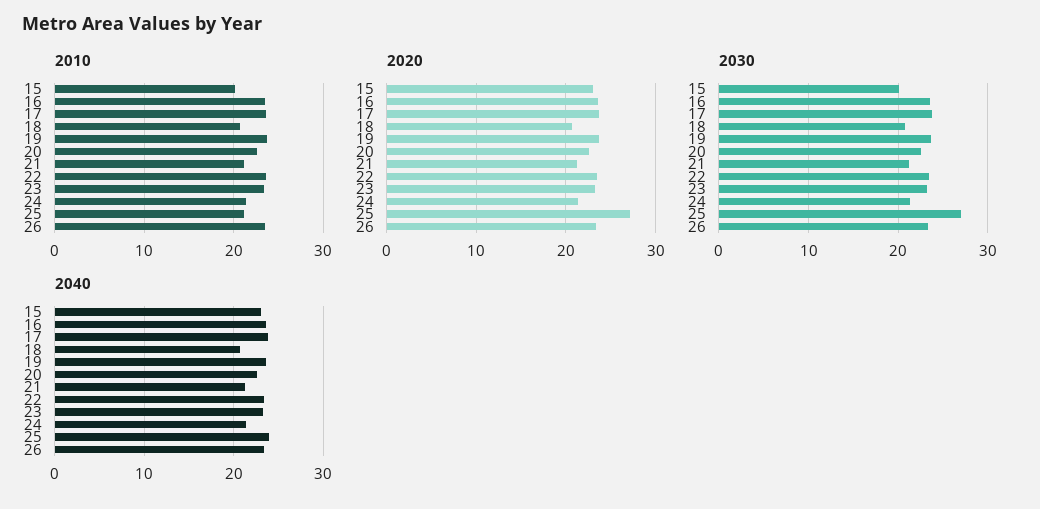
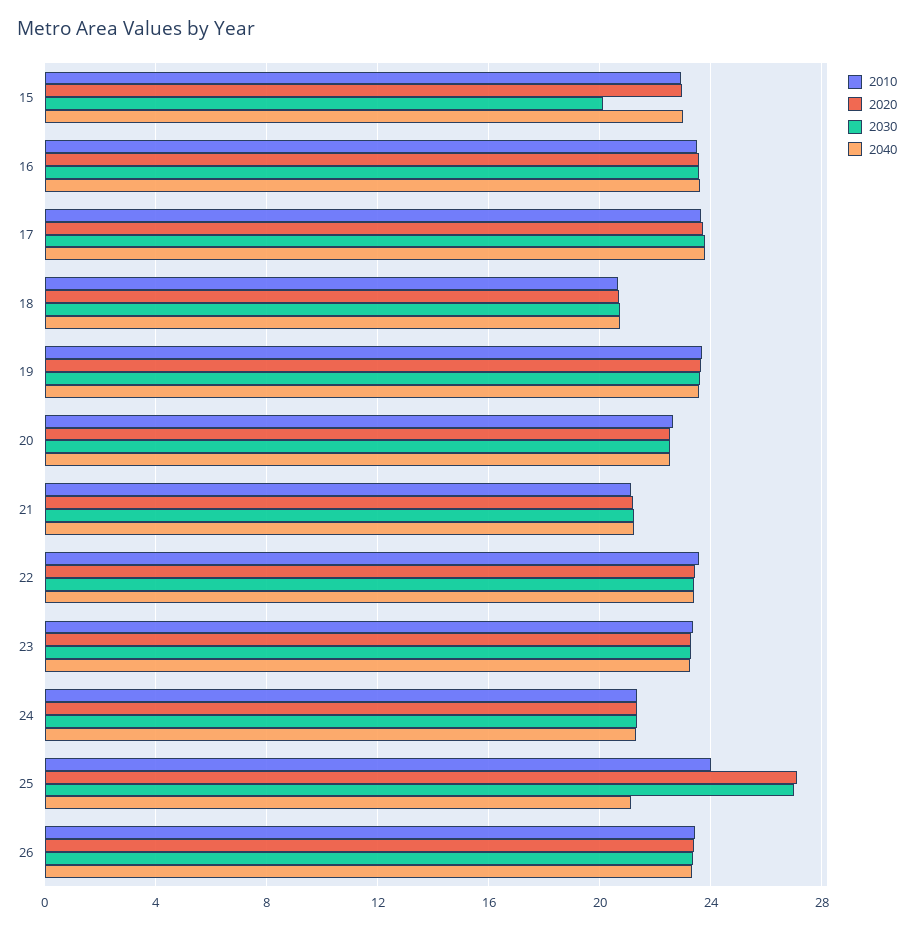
  {
    "2010": {
-     "15": 20,
+     "15": 23,
      "16": 23.5,
      "17": 23.5,
      "18": 20.5,
      "19": 23.5,
      "20": 22.5,
      "21": 21,
      "22": 23.5,
      "23": 23.5,
      "24": 21.5,
-     "25": 21,
+     "25": 24,
      "26": 23.5
    },
    "2020": {
      "15": 23,
      "16": 23.5,
      "17": 23.5,
      "18": 20.5,
      "19": 23.5,
      "20": 22.5,
      "21": 21,
      "22": 23.5,
      "23": 23.5,
      "24": 21.5,
      "25": 27,
      "26": 23.5
    },
    "2030": {
      "15": 20,
      "16": 23.5,
      "17": 24,
      "18": 20.5,
      "19": 23.5,
      "20": 22.5,
      "21": 21,
      "22": 23.5,
      "23": 23.5,
      "24": 21.5,
      "25": 27,
      "26": 23.5
    },
    "2040": {
      "15": 23,
      "16": 23.5,
      "17": 24,
      "18": 20.5,
      "19": 23.5,
      "20": 22.5,
      "21": 21,
      "22": 23.5,
      "23": 23.5,
      "24": 21.5,
-     "25": 24,
+     "25": 21,
      "26": 23.5
    }
  }

